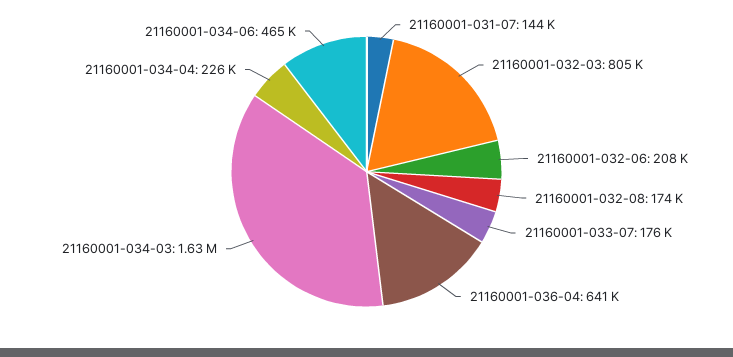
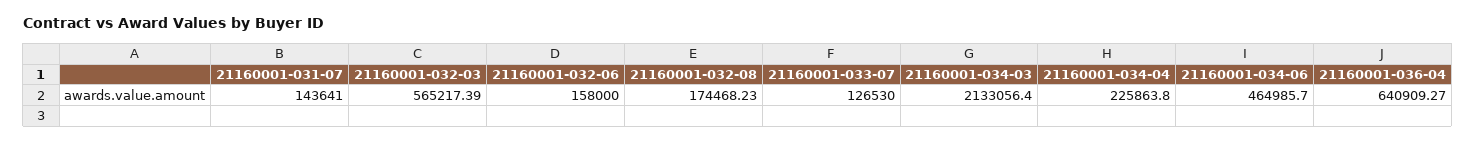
  {
    "21160001-031-07": 143641,
-   "21160001-032-03": 805000,
+   "21160001-032-03": 565217.39,
-   "21160001-032-06": 208000,
+   "21160001-032-06": 158000,
    "21160001-032-08": 174468.23,
-   "21160001-033-07": 176000,
+   "21160001-033-07": 126530,
    "21160001-036-04": 640909.27,
-   "21160001-034-03": 1630000,
+   "21160001-034-03": 2133056.4,
    "21160001-034-04": 225863.8,
    "21160001-034-06": 464985.7
  }

